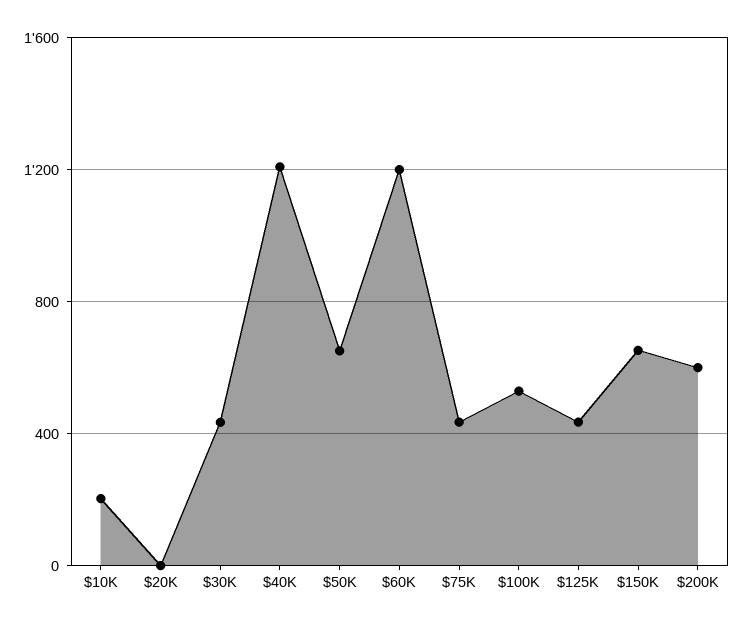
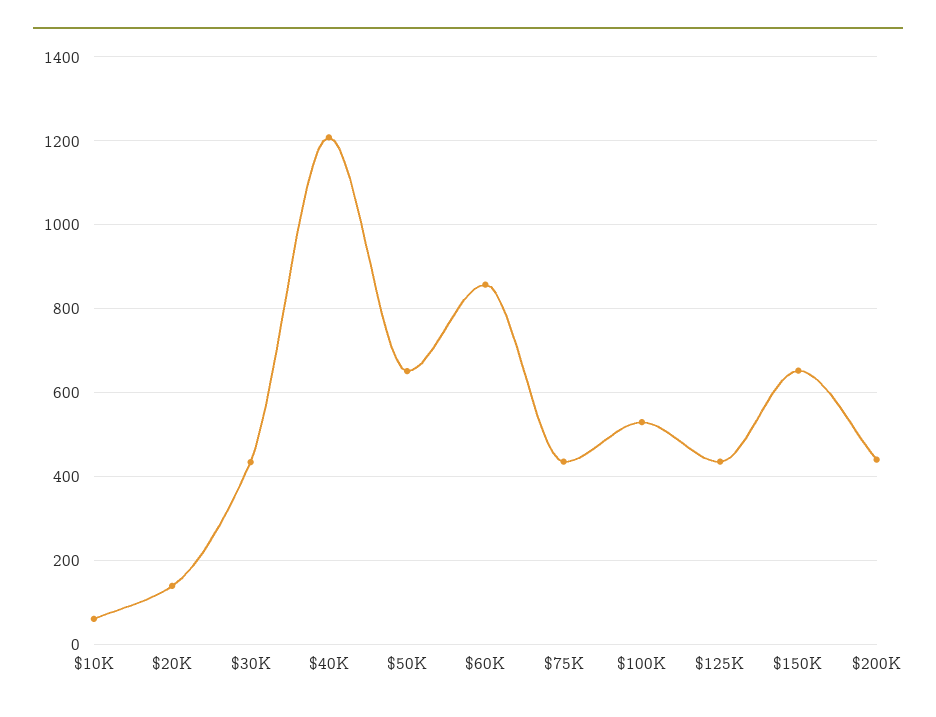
  {
-   "$10K": 200,
+   "$10K": 60,
-   "$20K": 0,
+   "$20K": 140,
    "$30K": 440,
    "$40K": 1200,
    "$50K": 660,
-   "$60K": 1200,
+   "$60K": 860,
    "$75K": 440,
    "$100K": 520,
    "$125K": 440,
    "$150K": 660,
-   "$200K": 600
+   "$200K": 440
  }

